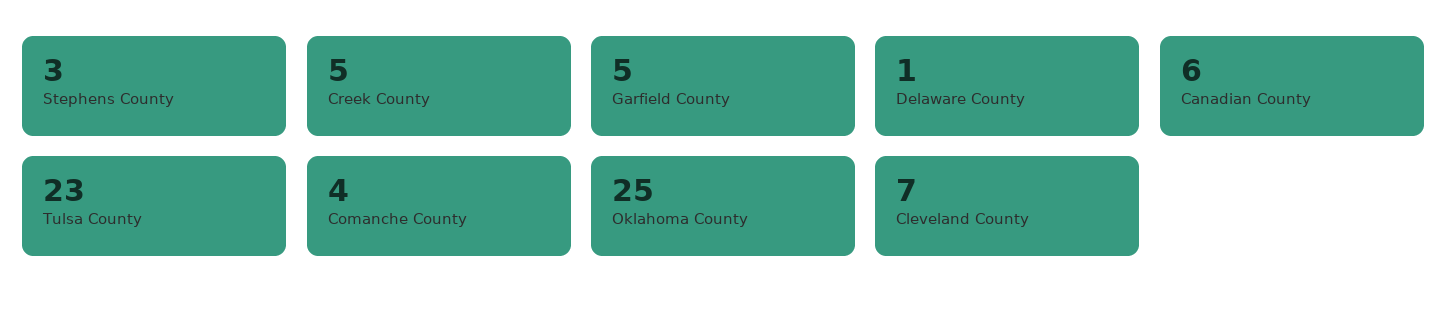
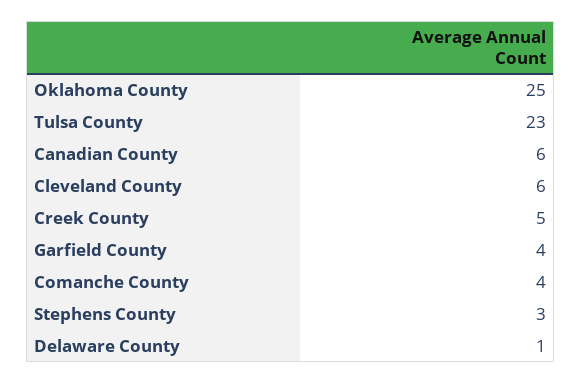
  {
    "Stephens County": 3,
    "Creek County": 5,
-   "Garfield County": 5,
+   "Garfield County": 4,
    "Delaware County": 1,
    "Canadian County": 6,
    "Tulsa County": 23,
    "Comanche County": 4,
    "Oklahoma County": 25,
-   "Cleveland County": 7
+   "Cleveland County": 6
  }

